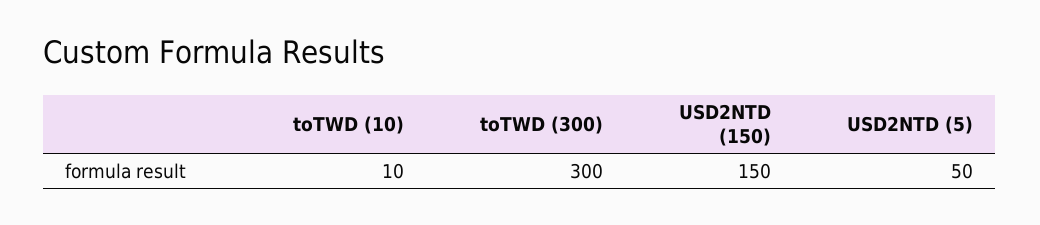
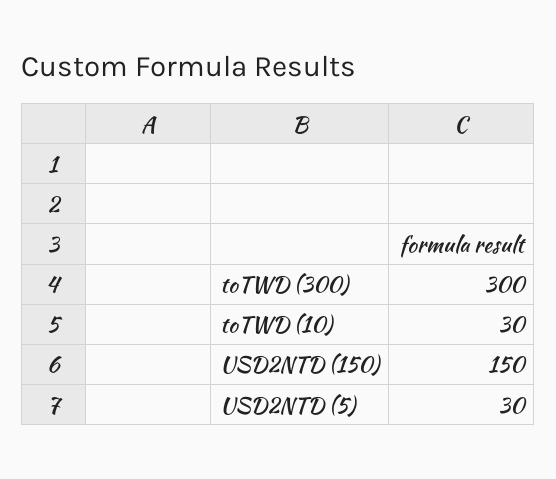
  {
-   "toTWD (10)": 10,
+   "toTWD (10)": 30,
    "toTWD (300)": 300,
    "USD2NTD (150)": 150,
-   "USD2NTD (5)": 50
+   "USD2NTD (5)": 30
  }

